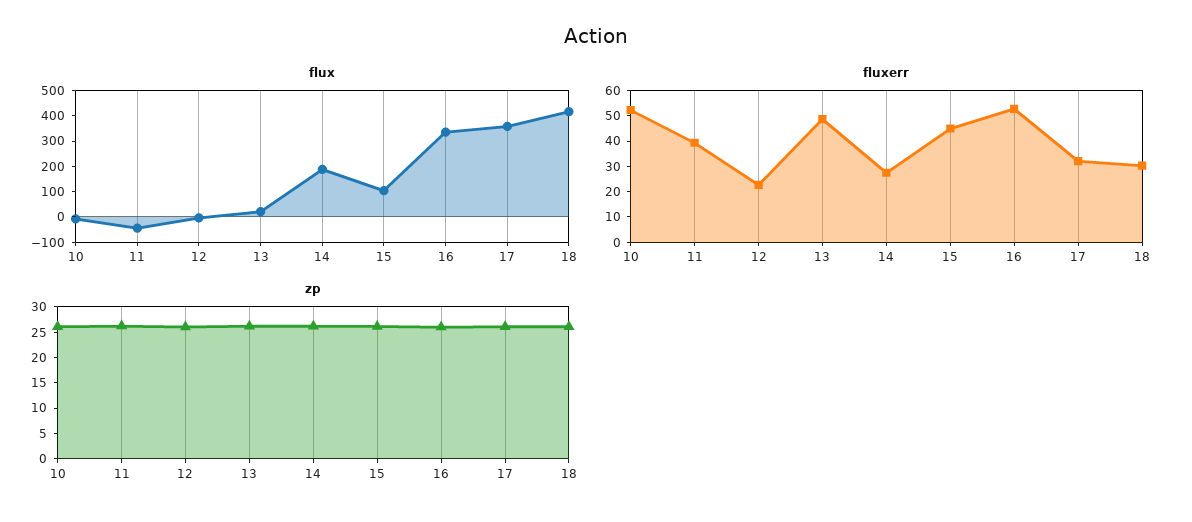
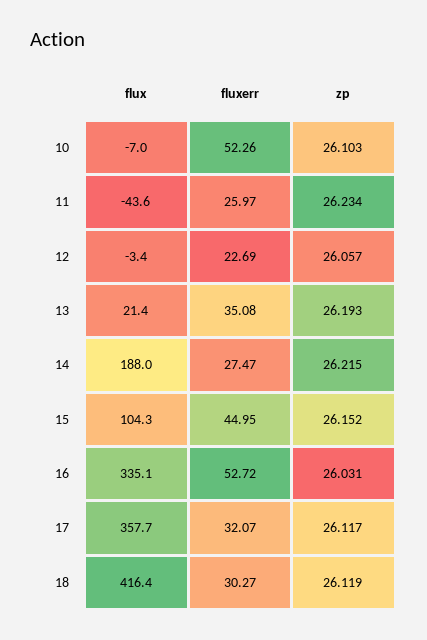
  {
    "flux": {
      "10": -7,
      "11": -43.6,
      "12": -3.4,
      "13": 21.4,
      "14": 188,
      "15": 104.3,
      "16": 335.1,
      "17": 357.7,
      "18": 416.4
    },
    "fluxerr": {
      "10": 52.26,
-     "11": 40,
+     "11": 25.97,
      "12": 22.69,
-     "13": 50,
+     "13": 35.08,
      "14": 27.47,
      "15": 44.95,
      "16": 52.72,
      "17": 32.07,
      "18": 30.27
    },
    "zp": {
      "10": 26.103,
      "11": 26.234,
      "12": 26.057,
      "13": 26.193,
      "14": 26.215,
      "15": 26.152,
      "16": 26.031,
      "17": 26.117,
      "18": 26.119
    }
  }

